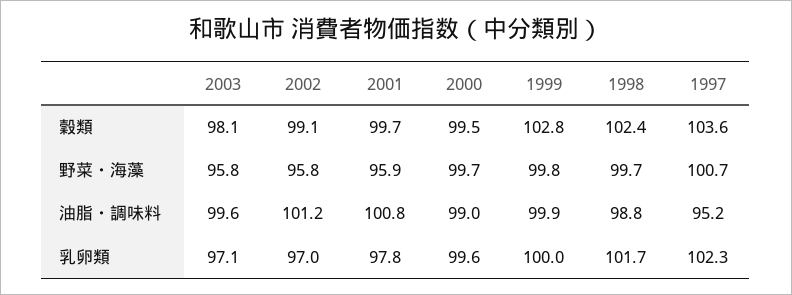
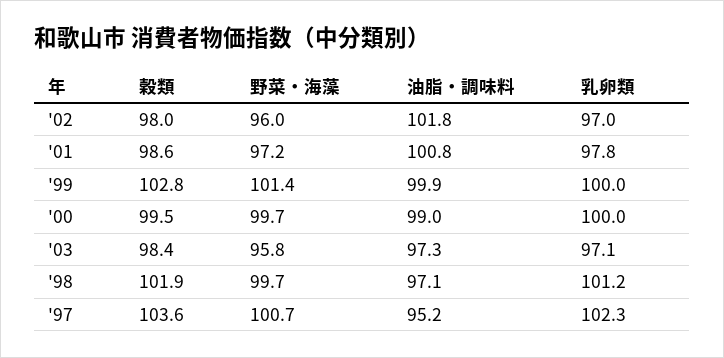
  {
    "2003": {
-     "穀類": 98.1,
+     "穀類": 98.4,
      "野菜・海藻": 95.8,
-     "油脂・調味料": 99.6,
+     "油脂・調味料": 97.3,
      "乳卵類": 97.1
    },
    "2002": {
-     "穀類": 99.1,
+     "穀類": 98,
-     "野菜・海藻": 95.8,
+     "野菜・海藻": 96,
-     "油脂・調味料": 101.2,
+     "油脂・調味料": 101.8,
      "乳卵類": 97
    },
    "2001": {
-     "穀類": 99.7,
+     "穀類": 98.6,
-     "野菜・海藻": 95.9,
+     "野菜・海藻": 97.2,
      "油脂・調味料": 100.8,
      "乳卵類": 97.8
    },
    "2000": {
      "穀類": 99.5,
      "野菜・海藻": 99.7,
      "油脂・調味料": 99,
-     "乳卵類": 99.6
+     "乳卵類": 100
    },
    "1999": {
      "穀類": 102.8,
-     "野菜・海藻": 99.8,
+     "野菜・海藻": 101.4,
      "油脂・調味料": 99.9,
      "乳卵類": 100
    },
    "1998": {
-     "穀類": 102.4,
+     "穀類": 101.9,
      "野菜・海藻": 99.7,
-     "油脂・調味料": 98.8,
+     "油脂・調味料": 97.1,
-     "乳卵類": 101.7
+     "乳卵類": 101.2
    },
    "1997": {
      "穀類": 103.6,
      "野菜・海藻": 100.7,
      "油脂・調味料": 95.2,
      "乳卵類": 102.3
    }
  }

